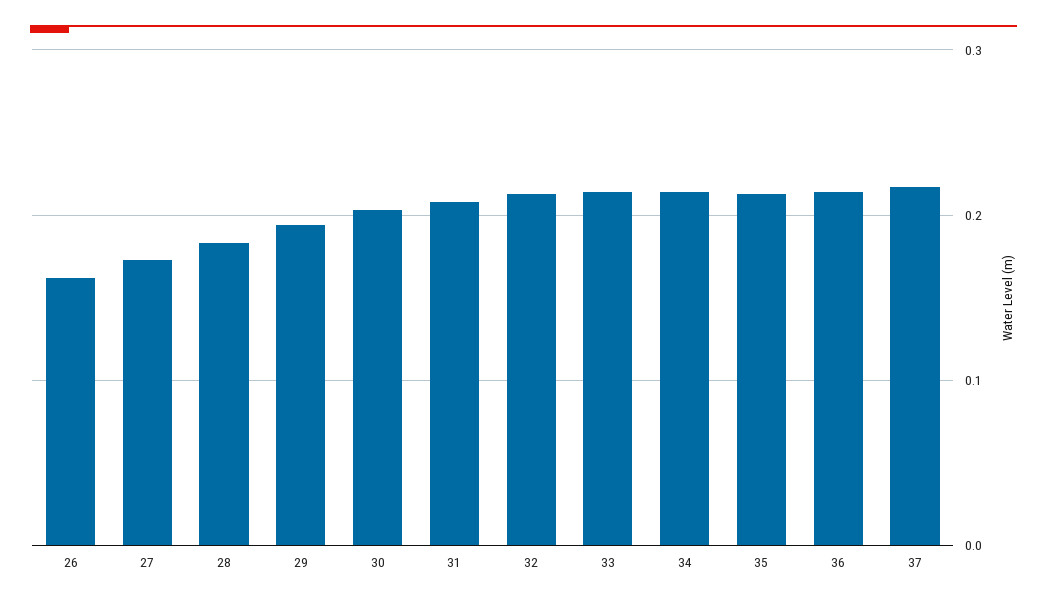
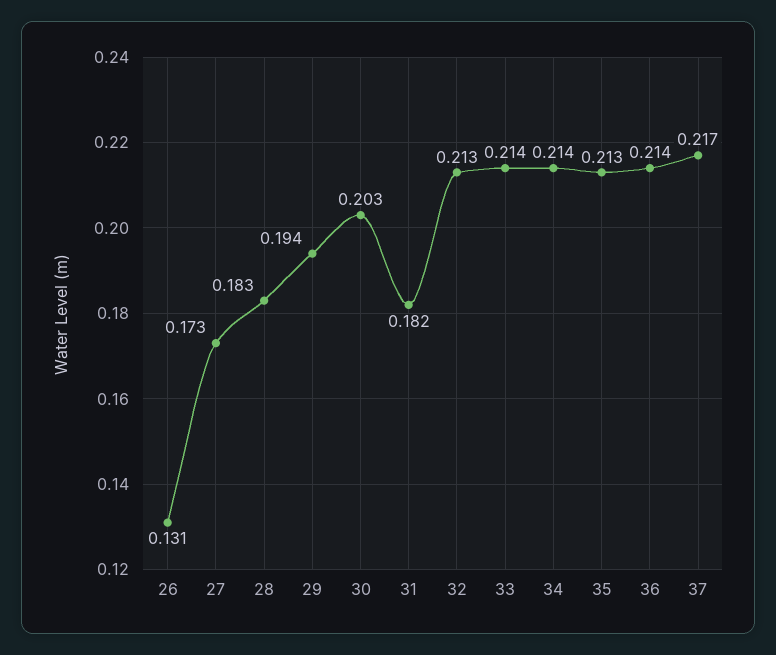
  {
-   "26": 0.16,
+   "26": 0.131,
    "27": 0.173,
    "28": 0.183,
    "29": 0.194,
    "30": 0.203,
-   "31": 0.21,
+   "31": 0.182,
    "32": 0.213,
    "33": 0.214,
    "34": 0.214,
    "35": 0.213,
    "36": 0.214,
    "37": 0.217
  }

